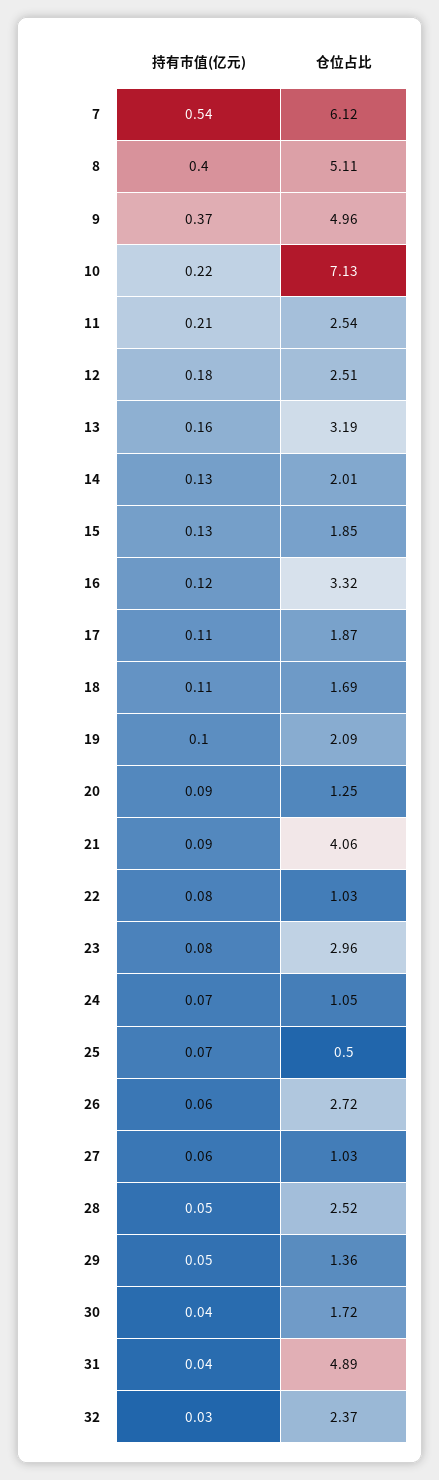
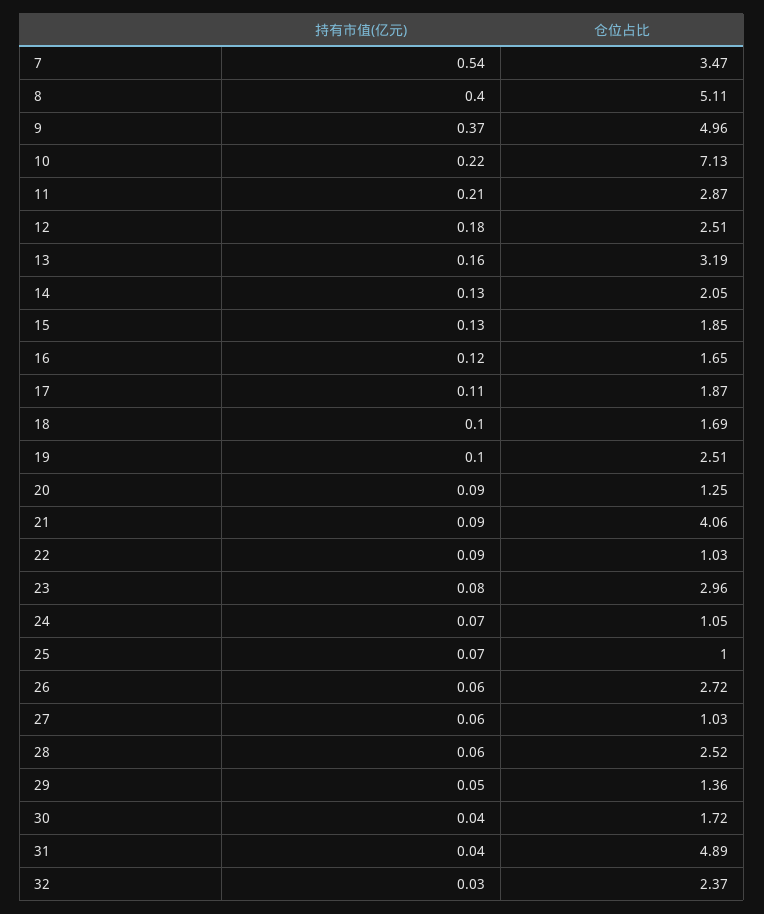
  {
    "持有市值(亿元)": {
      "7": 0.54,
      "8": 0.4,
      "9": 0.37,
      "10": 0.22,
      "11": 0.21,
      "12": 0.18,
      "13": 0.16,
      "14": 0.13,
      "15": 0.13,
      "16": 0.12,
      "17": 0.11,
-     "18": 0.11,
+     "18": 0.1,
      "19": 0.1,
      "20": 0.09,
      "21": 0.09,
-     "22": 0.08,
+     "22": 0.09,
      "23": 0.08,
      "24": 0.07,
      "25": 0.07,
      "26": 0.06,
      "27": 0.06,
-     "28": 0.05,
+     "28": 0.06,
      "29": 0.05,
      "30": 0.04,
      "31": 0.04,
      "32": 0.03
    },
    "仓位占比": {
-     "7": 6.12,
+     "7": 3.47,
      "8": 5.11,
      "9": 4.96,
      "10": 7.13,
-     "11": 2.54,
+     "11": 2.87,
      "12": 2.51,
      "13": 3.19,
-     "14": 2.01,
+     "14": 2.05,
      "15": 1.85,
-     "16": 3.32,
+     "16": 1.65,
      "17": 1.87,
      "18": 1.69,
-     "19": 2.09,
+     "19": 2.51,
      "20": 1.25,
      "21": 4.06,
      "22": 1.03,
      "23": 2.96,
      "24": 1.05,
-     "25": 0.5,
+     "25": 1,
      "26": 2.72,
      "27": 1.03,
      "28": 2.52,
      "29": 1.36,
      "30": 1.72,
      "31": 4.89,
      "32": 2.37
    }
  }

